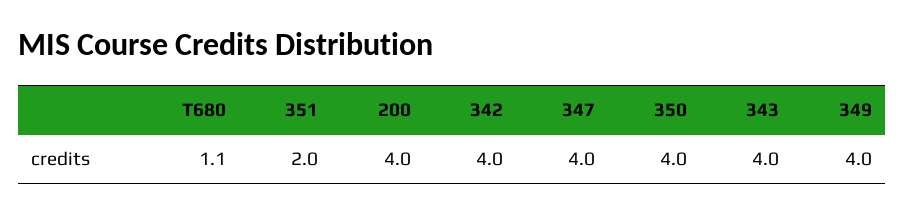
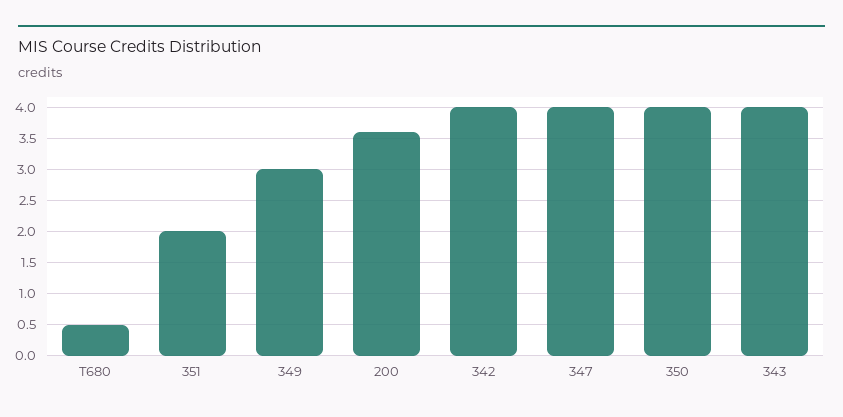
  {
-   "T680": 1.1,
+   "T680": 0.5,
    "351": 2,
-   "200": 4,
+   "200": 3.6,
    "342": 4,
    "347": 4,
    "350": 4,
    "343": 4,
-   "349": 4
+   "349": 3
  }

